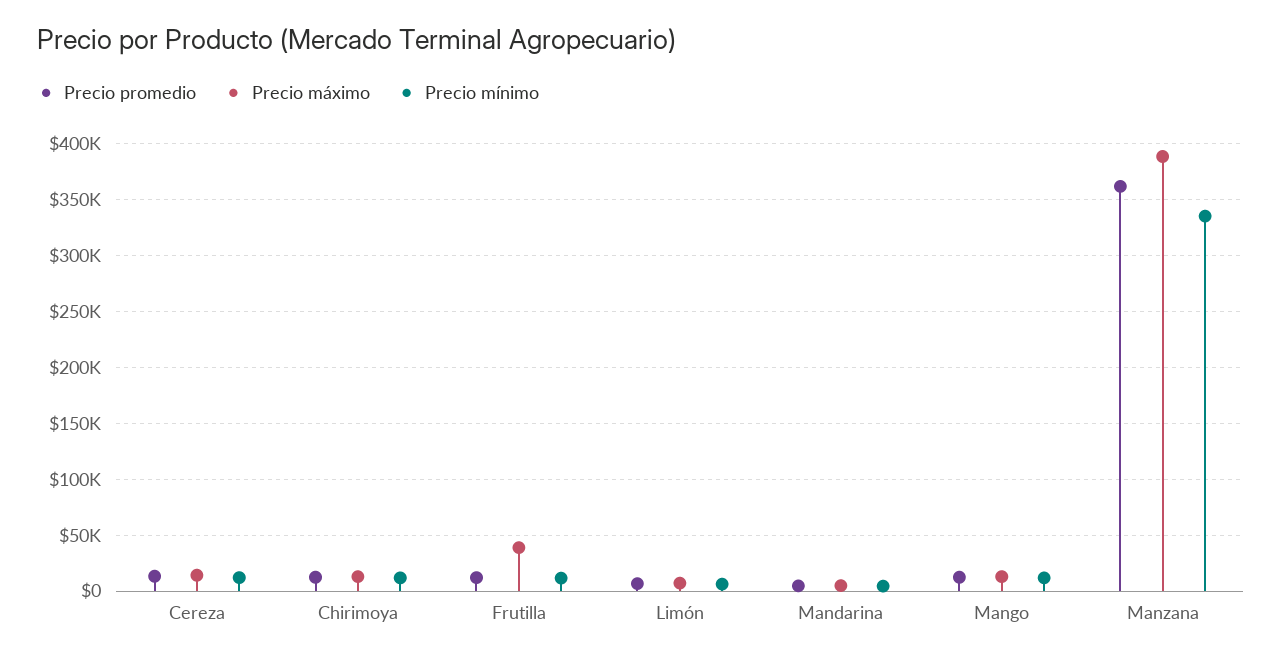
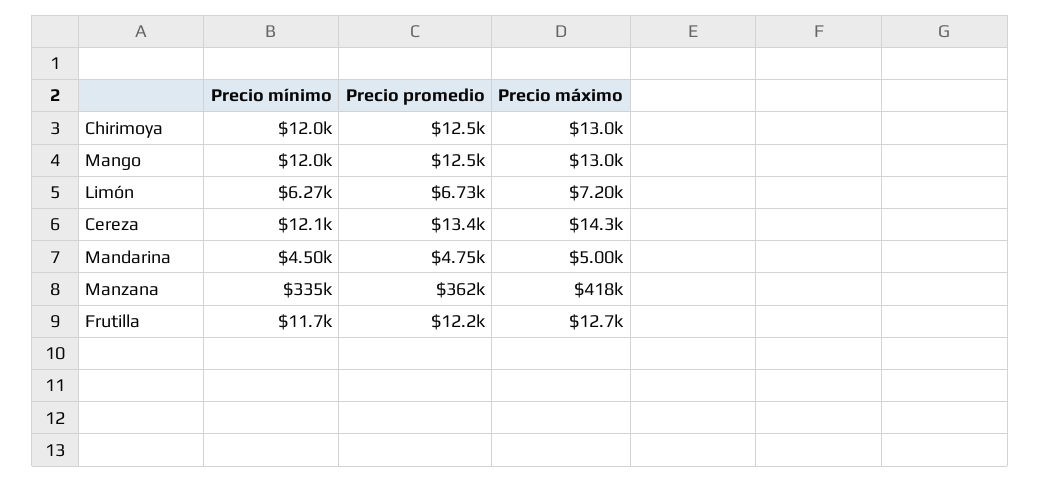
  {
    "Precio promedio": {
      "Cereza": 13400,
      "Chirimoya": 12500,
      "Frutilla": 12200,
      "Limón": 6730,
      "Mandarina": 4750,
      "Mango": 12500,
      "Manzana": 362000
    },
    "Precio máximo": {
      "Cereza": 14300,
      "Chirimoya": 13000,
-     "Frutilla": 40000,
+     "Frutilla": 12700,
      "Limón": 7200,
      "Mandarina": 5000,
      "Mango": 13000,
-     "Manzana": 390000
+     "Manzana": 418000
    },
    "Precio mínimo": {
      "Cereza": 12100,
      "Chirimoya": 12000,
      "Frutilla": 11700,
      "Limón": 6270,
      "Mandarina": 4500,
      "Mango": 12000,
      "Manzana": 335000
    }
  }

